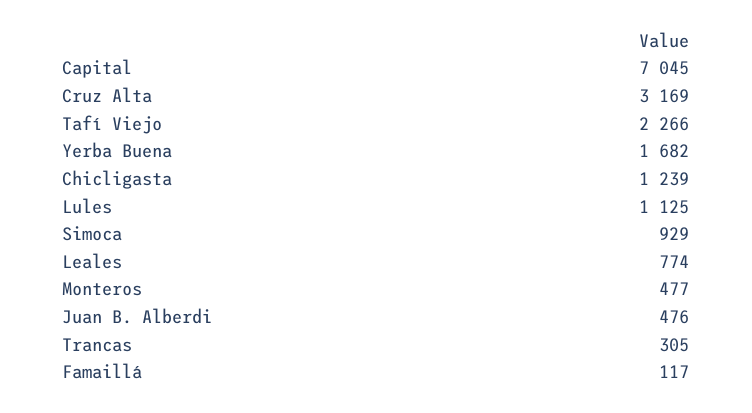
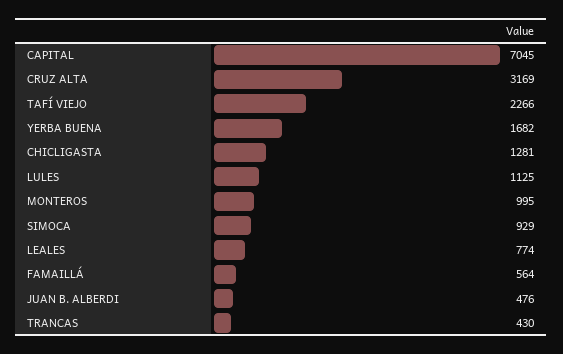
  {
    "Capital": 7045,
    "Cruz Alta": 3169,
    "Tafí Viejo": 2266,
    "Yerba Buena": 1682,
-   "Chicligasta": 1239,
+   "Chicligasta": 1281,
    "Lules": 1125,
    "Simoca": 929,
    "Leales": 774,
-   "Monteros": 477,
+   "Monteros": 995,
    "Juan B. Alberdi": 476,
-   "Trancas": 305,
+   "Trancas": 430,
-   "Famaillá": 117
+   "Famaillá": 564
  }

